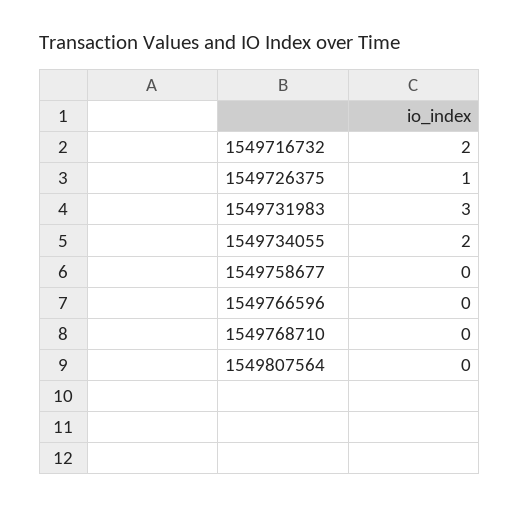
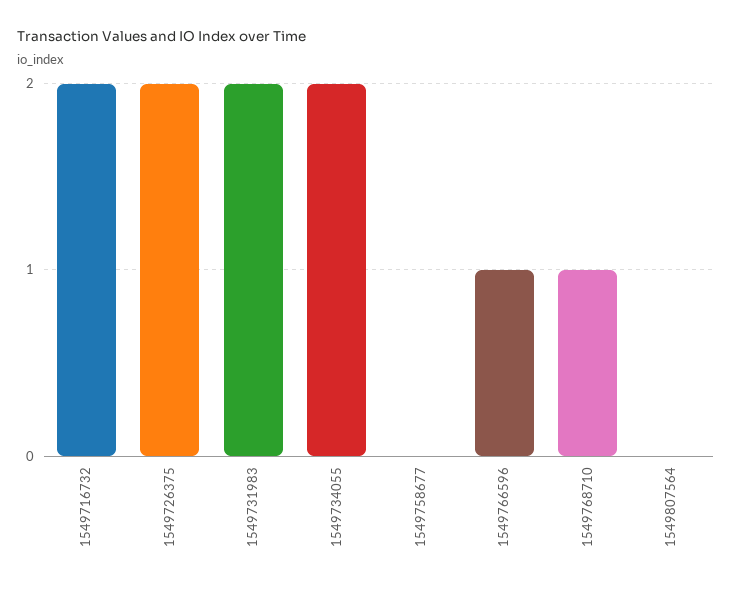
  {
    "1549716732": 2,
-   "1549726375": 1,
+   "1549726375": 2,
-   "1549731983": 3,
+   "1549731983": 2,
    "1549734055": 2,
    "1549758677": 0,
-   "1549766596": 0,
+   "1549766596": 1,
-   "1549768710": 0,
+   "1549768710": 1,
    "1549807564": 0
  }

